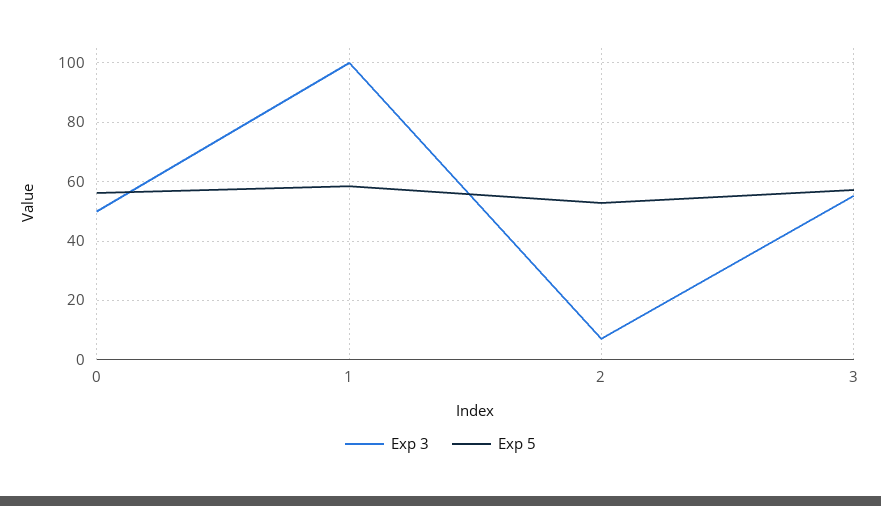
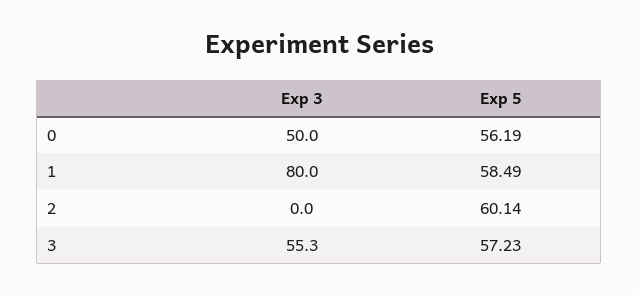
  {
    "Exp 3": {
      "0": 50,
-     "1": 100,
+     "1": 80,
-     "2": 7.5,
+     "2": 0,
      "3": 55.3
    },
    "Exp 5": {
      "0": 56.19,
      "1": 58.49,
-     "2": 52.5,
+     "2": 60.14,
      "3": 57.23
    }
  }

